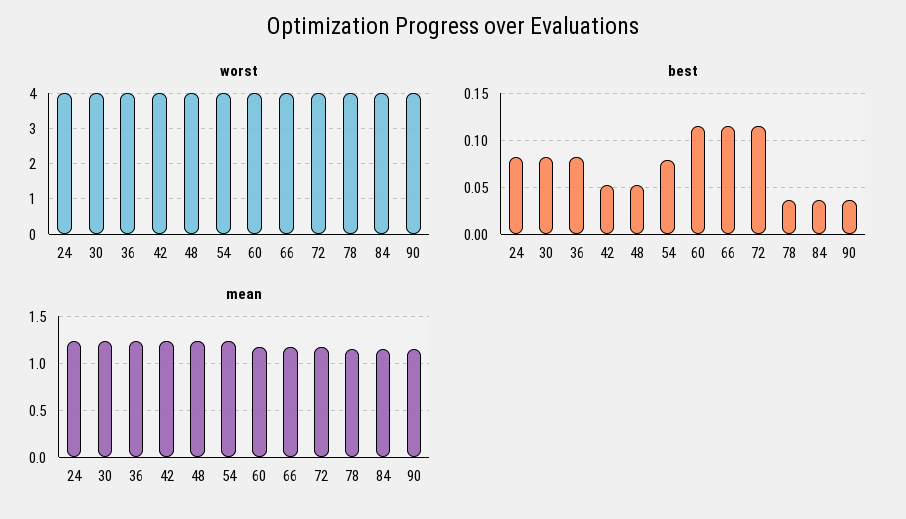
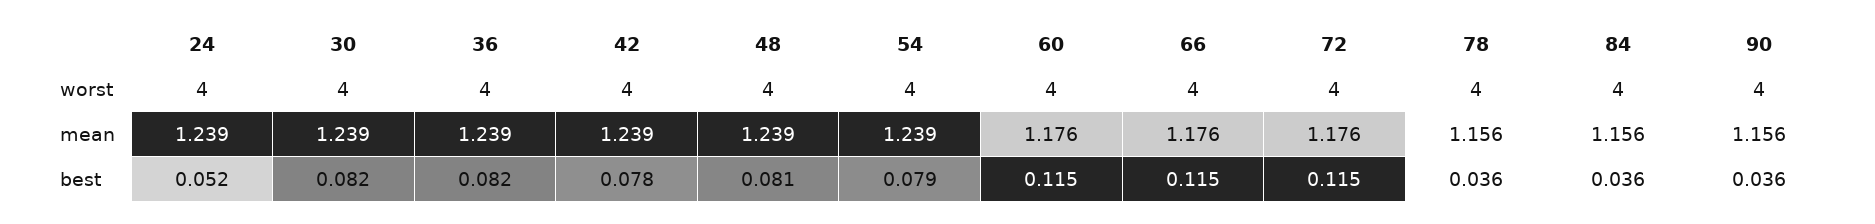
  {
    "worst": {
      "24": 4,
      "30": 4,
      "36": 4,
      "42": 4,
      "48": 4,
      "54": 4,
      "60": 4,
      "66": 4,
      "72": 4,
      "78": 4,
      "84": 4,
      "90": 4
    },
    "best": {
-     "24": 0.08,
+     "24": 0.052,
      "30": 0.082,
      "36": 0.082,
-     "42": 0.05,
+     "42": 0.078,
-     "48": 0.05,
+     "48": 0.081,
      "54": 0.079,
      "60": 0.115,
      "66": 0.115,
      "72": 0.115,
      "78": 0.036,
      "84": 0.036,
      "90": 0.036
    },
    "mean": {
      "24": 1.239,
      "30": 1.239,
      "36": 1.239,
      "42": 1.239,
      "48": 1.239,
      "54": 1.239,
      "60": 1.176,
      "66": 1.176,
      "72": 1.176,
      "78": 1.156,
      "84": 1.156,
      "90": 1.156
    }
  }

